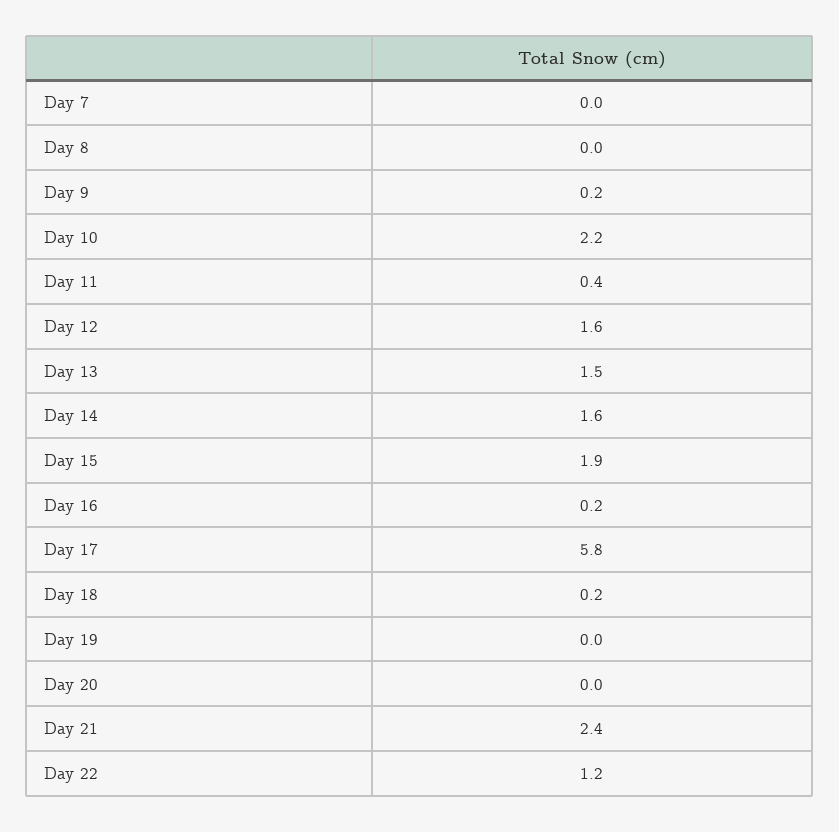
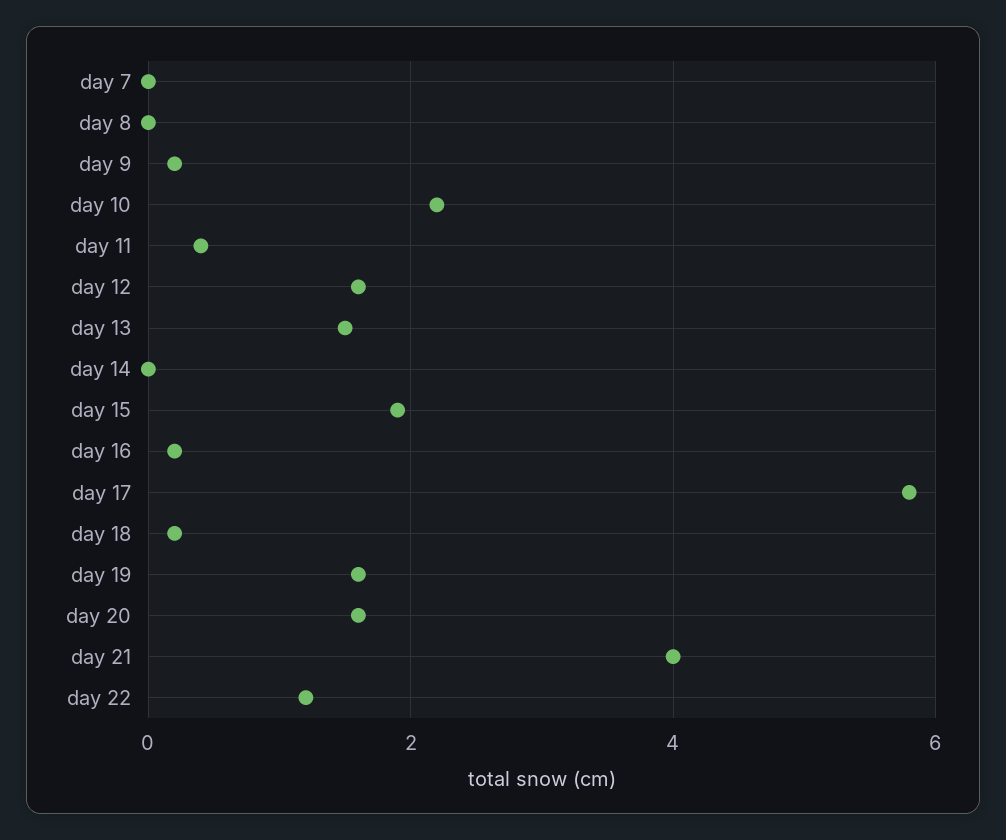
  {
    "Day 7": 0,
    "Day 8": 0,
    "Day 9": 0.2,
    "Day 10": 2.2,
    "Day 11": 0.4,
    "Day 12": 1.6,
    "Day 13": 1.5,
-   "Day 14": 1.6,
+   "Day 14": 0,
    "Day 15": 1.9,
    "Day 16": 0.2,
    "Day 17": 5.8,
    "Day 18": 0.2,
-   "Day 19": 0,
+   "Day 19": 1.5,
-   "Day 20": 0,
+   "Day 20": 1.5,
-   "Day 21": 2.4,
+   "Day 21": 4,
    "Day 22": 1.2
  }

